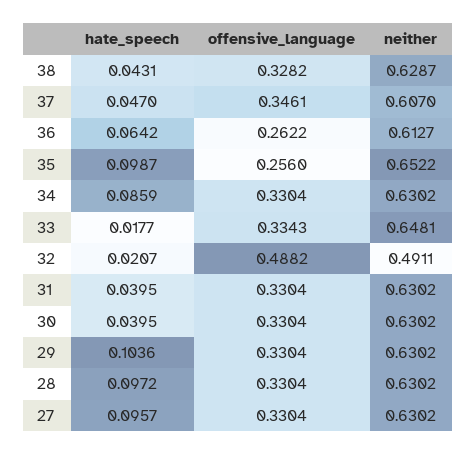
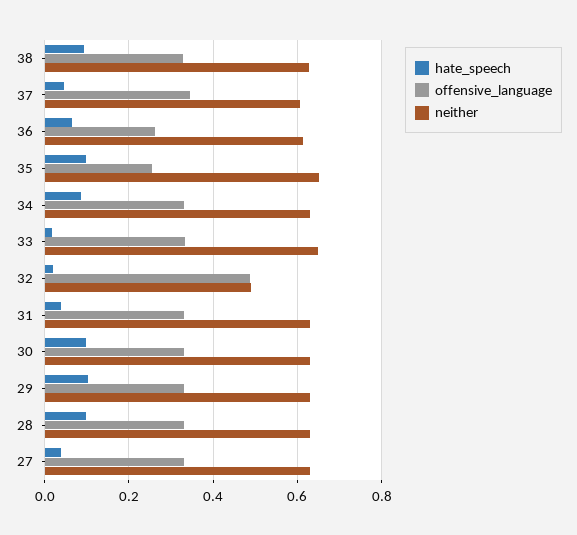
  {
    "hate_speech": {
-     "38": 0.0431,
+     "38": 0.1,
      "37": 0.047,
      "36": 0.0642,
      "35": 0.0987,
      "34": 0.0859,
      "33": 0.0177,
      "32": 0.0207,
      "31": 0.0395,
-     "30": 0.0395,
+     "30": 0.1,
      "29": 0.1036,
      "28": 0.0972,
-     "27": 0.0957
+     "27": 0.04
    },
    "offensive_language": {
      "38": 0.3282,
      "37": 0.3461,
      "36": 0.2622,
      "35": 0.256,
      "34": 0.3304,
      "33": 0.3343,
      "32": 0.4882,
      "31": 0.3304,
      "30": 0.3304,
      "29": 0.3304,
      "28": 0.3304,
      "27": 0.3304
    },
    "neither": {
      "38": 0.6287,
      "37": 0.607,
      "36": 0.6127,
      "35": 0.6522,
      "34": 0.6302,
      "33": 0.6481,
      "32": 0.4911,
      "31": 0.6302,
      "30": 0.6302,
      "29": 0.6302,
      "28": 0.6302,
      "27": 0.6302
    }
  }

